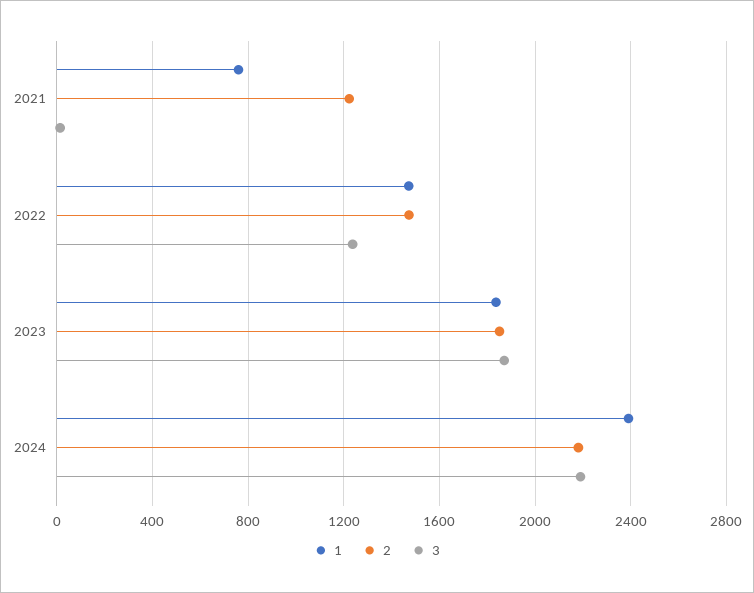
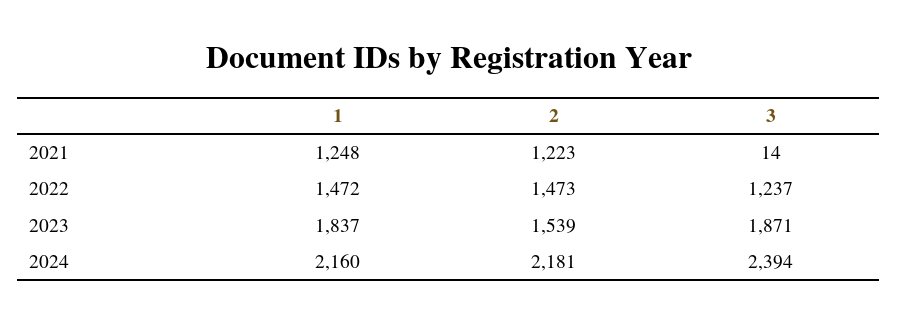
  {
    "1": {
-     "2021": 750,
+     "2021": 1248,
      "2022": 1472,
      "2023": 1837,
-     "2024": 2400
+     "2024": 2160
    },
    "2": {
      "2021": 1223,
      "2022": 1473,
-     "2023": 1850,
+     "2023": 1539,
      "2024": 2181
    },
    "3": {
      "2021": 14,
      "2022": 1237,
      "2023": 1871,
-     "2024": 2200
+     "2024": 2394
    }
  }

